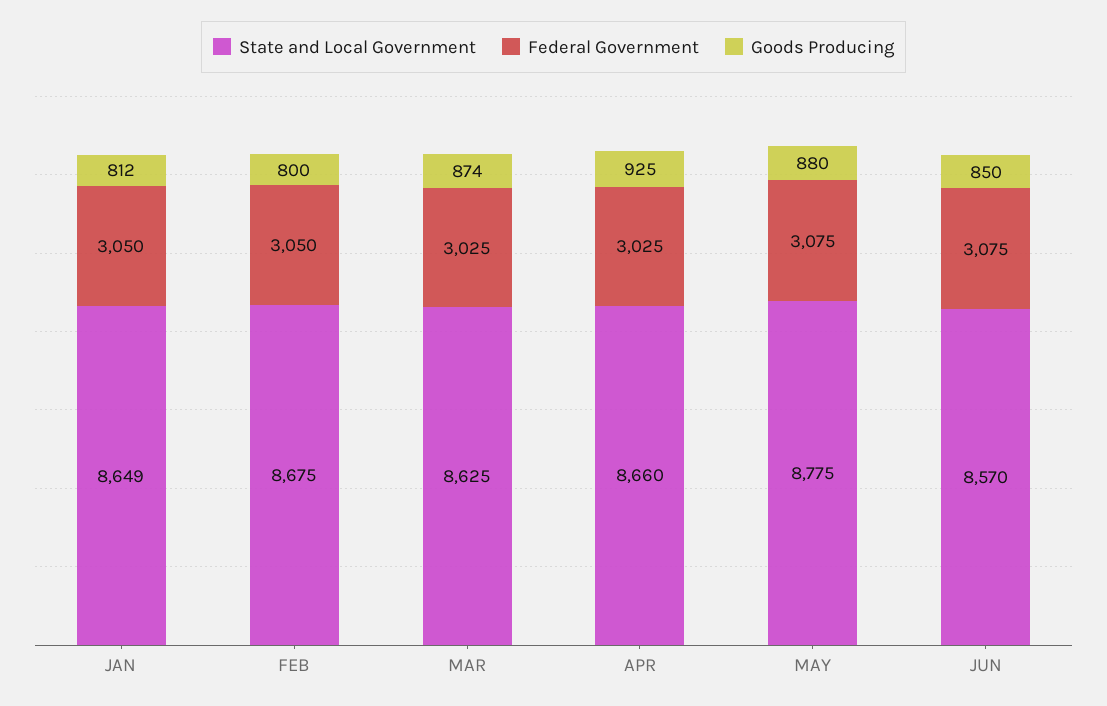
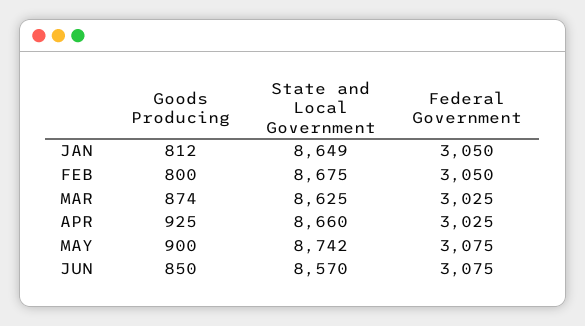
  {
    "State and Local Government": {
      "JAN": 8649,
      "FEB": 8675,
      "MAR": 8625,
      "APR": 8660,
-     "MAY": 8775,
+     "MAY": 8742,
      "JUN": 8570
    },
    "Federal Government": {
      "JAN": 3050,
      "FEB": 3050,
      "MAR": 3025,
      "APR": 3025,
      "MAY": 3075,
      "JUN": 3075
    },
    "Goods Producing": {
      "JAN": 812,
      "FEB": 800,
      "MAR": 874,
      "APR": 925,
-     "MAY": 880,
+     "MAY": 900,
      "JUN": 850
    }
  }

